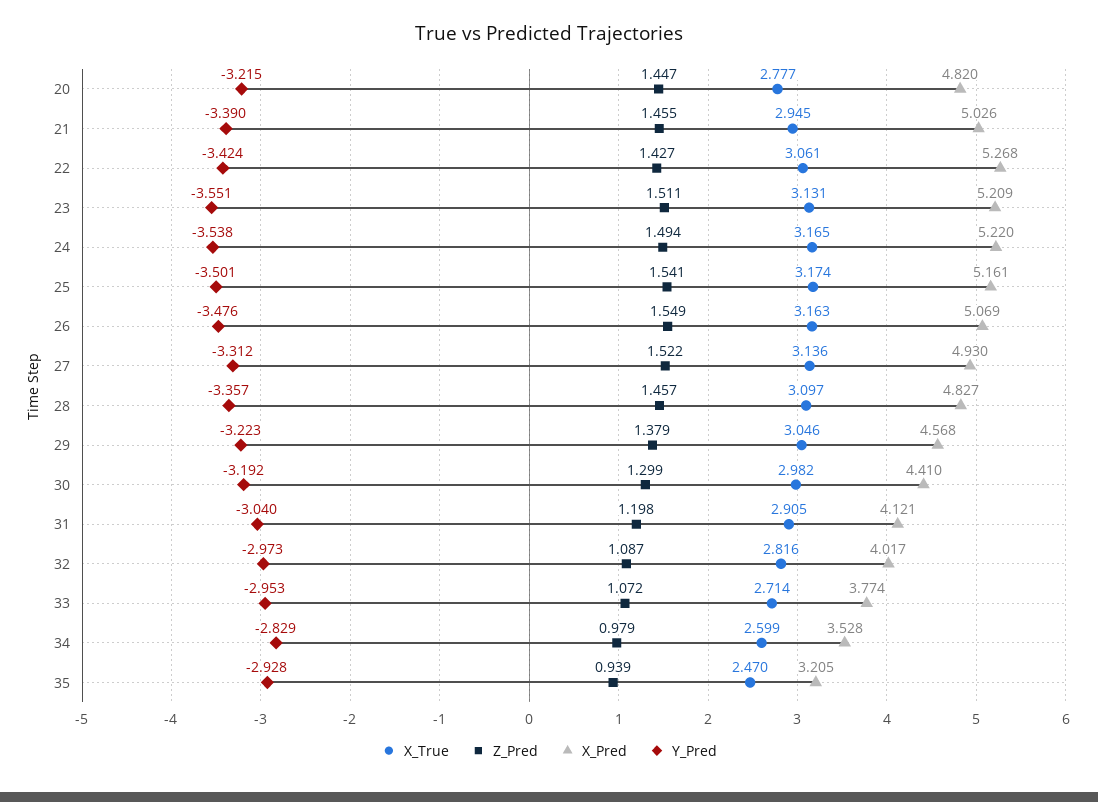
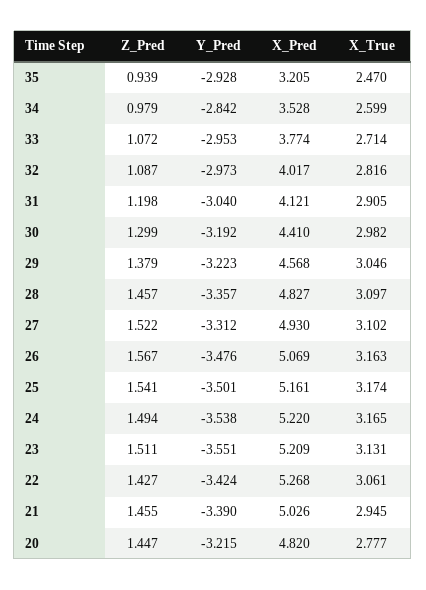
  {
    "X_True": {
      "20": 2.777,
      "21": 2.945,
      "22": 3.061,
      "23": 3.131,
      "24": 3.165,
      "25": 3.174,
      "26": 3.163,
-     "27": 3.136,
+     "27": 3.102,
      "28": 3.097,
      "29": 3.046,
      "30": 2.982,
      "31": 2.905,
      "32": 2.816,
      "33": 2.714,
      "34": 2.599,
      "35": 2.47
    },
    "Z_Pred": {
      "20": 1.447,
      "21": 1.455,
      "22": 1.427,
      "23": 1.511,
      "24": 1.494,
      "25": 1.541,
-     "26": 1.549,
+     "26": 1.567,
      "27": 1.522,
      "28": 1.457,
      "29": 1.379,
      "30": 1.299,
      "31": 1.198,
      "32": 1.087,
      "33": 1.072,
      "34": 0.979,
      "35": 0.939
    },
    "X_Pred": {
      "20": 4.82,
      "21": 5.026,
      "22": 5.268,
      "23": 5.209,
      "24": 5.22,
      "25": 5.161,
      "26": 5.069,
      "27": 4.93,
      "28": 4.827,
      "29": 4.568,
      "30": 4.41,
      "31": 4.121,
      "32": 4.017,
      "33": 3.774,
      "34": 3.528,
      "35": 3.205
    },
    "Y_Pred": {
      "20": -3.215,
      "21": -3.39,
      "22": -3.424,
      "23": -3.551,
      "24": -3.538,
      "25": -3.501,
      "26": -3.476,
      "27": -3.312,
      "28": -3.357,
      "29": -3.223,
      "30": -3.192,
      "31": -3.04,
      "32": -2.973,
      "33": -2.953,
-     "34": -2.829,
+     "34": -2.842,
      "35": -2.928
    }
  }

